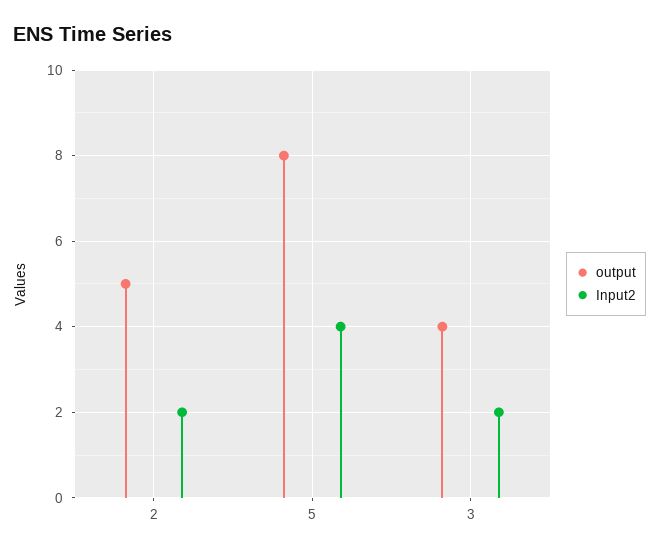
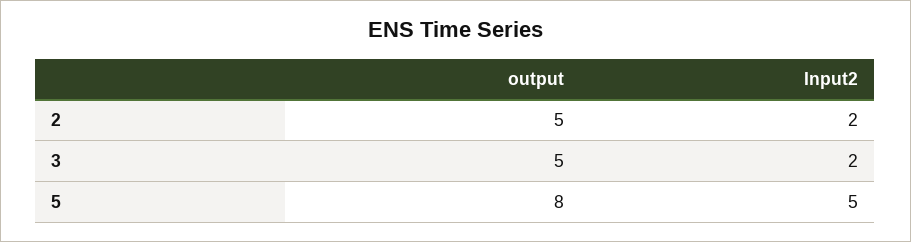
  {
    "output": {
      "2": 5,
      "5": 8,
-     "3": 4
+     "3": 5
    },
    "Input2": {
      "2": 2,
-     "5": 4,
+     "5": 5,
      "3": 2
    }
  }

